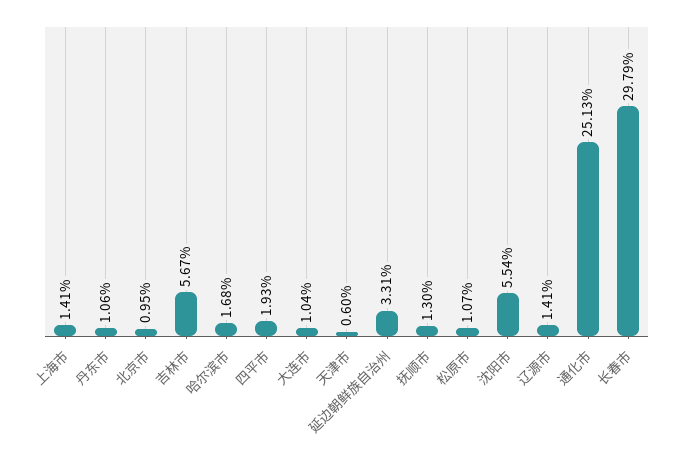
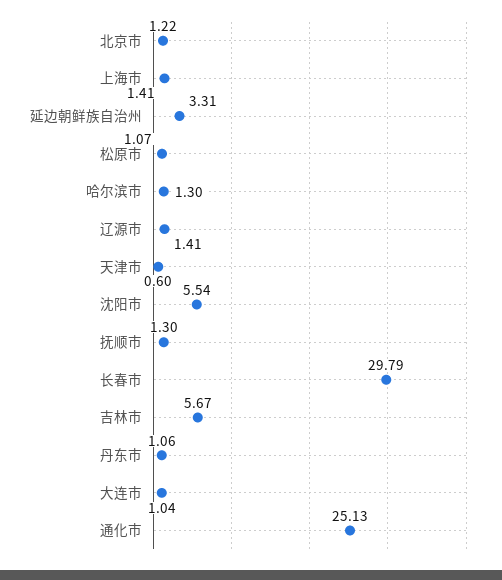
  {
    "上海市": 1.41,
    "丹东市": 1.06,
-   "北京市": 0.95,
+   "北京市": 1.22,
    "吉林市": 5.67,
-   "哈尔滨市": 1.68,
+   "哈尔滨市": 1.3,
-   "四平市": 1.93,
    "大连市": 1.04,
    "天津市": 0.6,
    "延边朝鲜族自治州": 3.31,
    "抚顺市": 1.3,
    "松原市": 1.07,
    "沈阳市": 5.54,
    "辽源市": 1.41,
    "通化市": 25.13,
    "长春市": 29.79
  }

